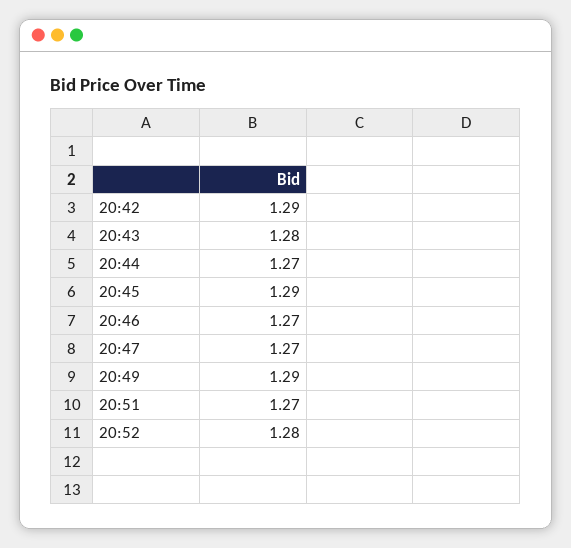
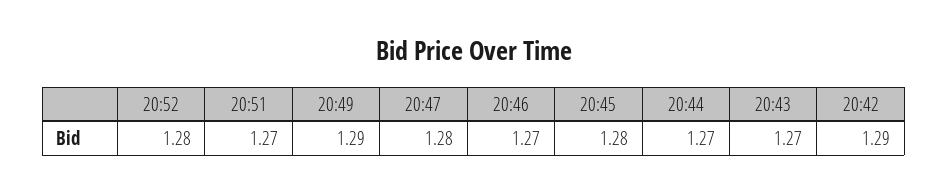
  {
    "20:42": 1.29,
-   "20:43": 1.28,
+   "20:43": 1.27,
    "20:44": 1.27,
-   "20:45": 1.29,
+   "20:45": 1.28,
    "20:46": 1.27,
-   "20:47": 1.27,
+   "20:47": 1.28,
    "20:49": 1.29,
    "20:51": 1.27,
    "20:52": 1.28
  }

